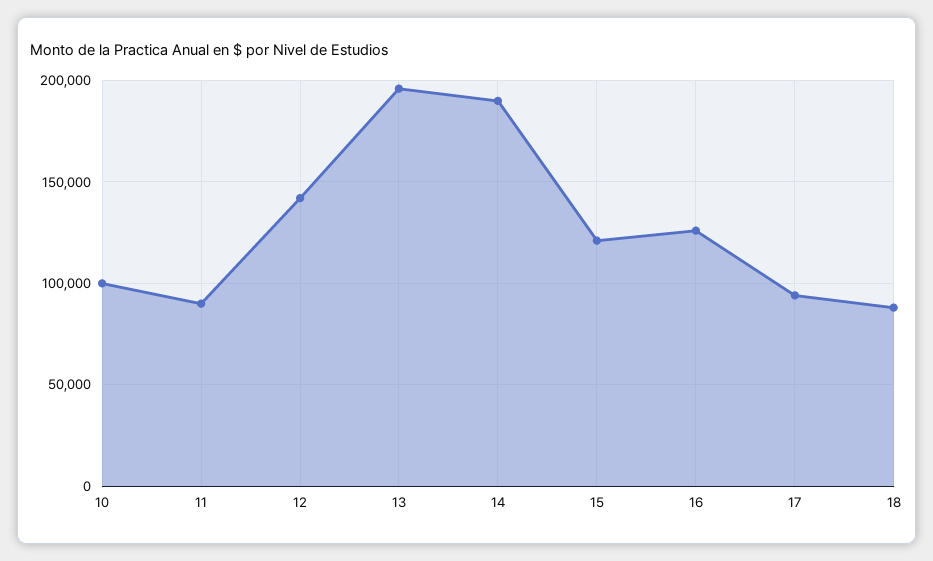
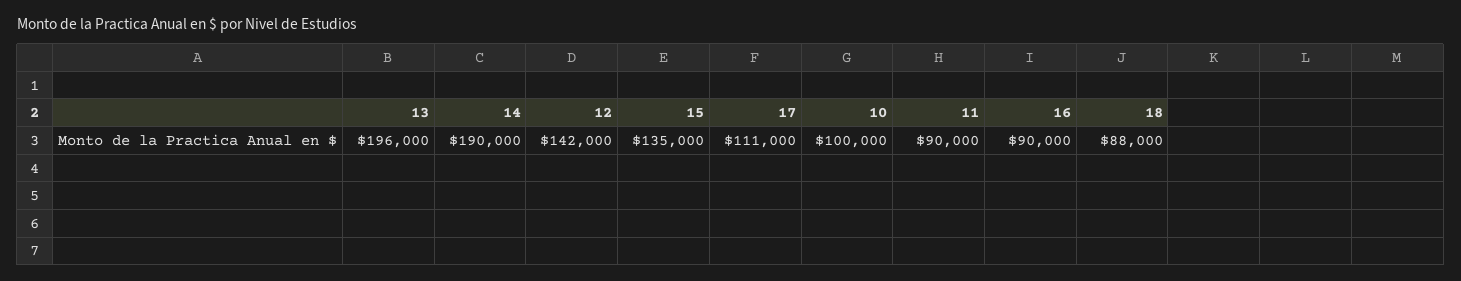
  {
    "10": 100000,
    "11": 90000,
    "12": 142000,
    "13": 196000,
    "14": 190000,
-   "15": 120000,
+   "15": 135000,
-   "16": 125000,
+   "16": 90000,
-   "17": 95000,
+   "17": 111000,
    "18": 88000
  }

